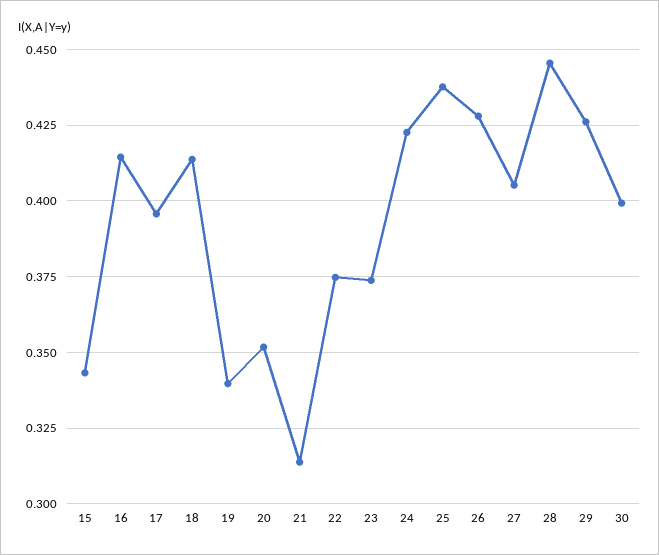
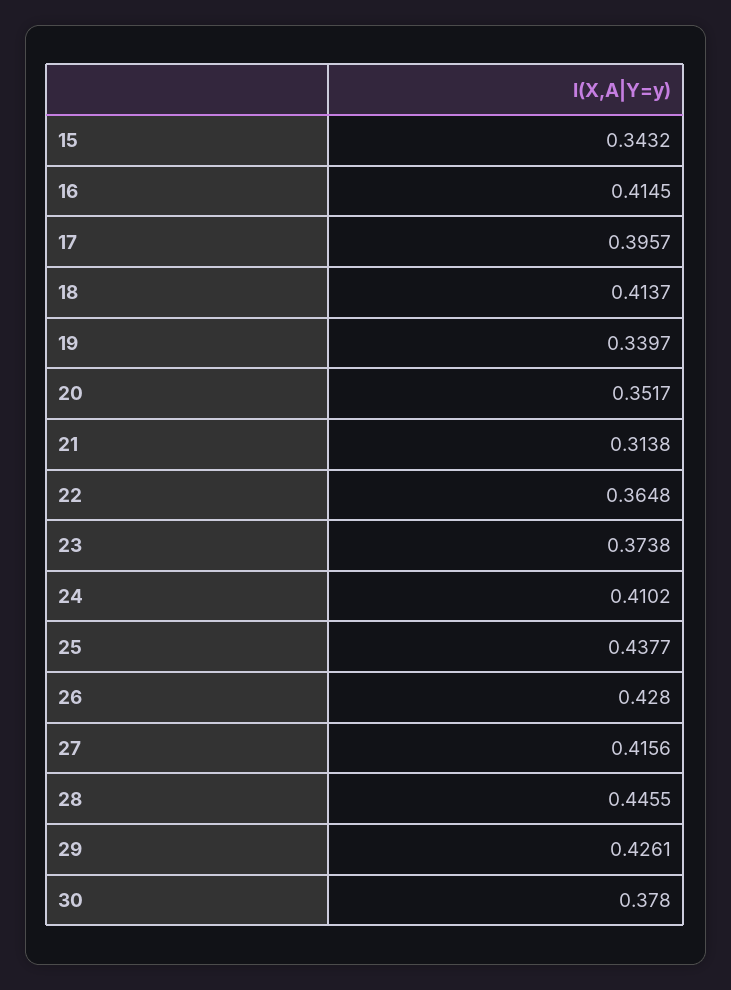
  {
    "15": 0.3432,
    "16": 0.4145,
    "17": 0.3957,
    "18": 0.4137,
    "19": 0.3397,
    "20": 0.3517,
    "21": 0.3138,
-   "22": 0.375,
+   "22": 0.3648,
    "23": 0.3738,
-   "24": 0.4225,
+   "24": 0.4102,
    "25": 0.4377,
    "26": 0.428,
-   "27": 0.405,
+   "27": 0.4156,
    "28": 0.4455,
    "29": 0.4261,
-   "30": 0.4
+   "30": 0.378
  }

